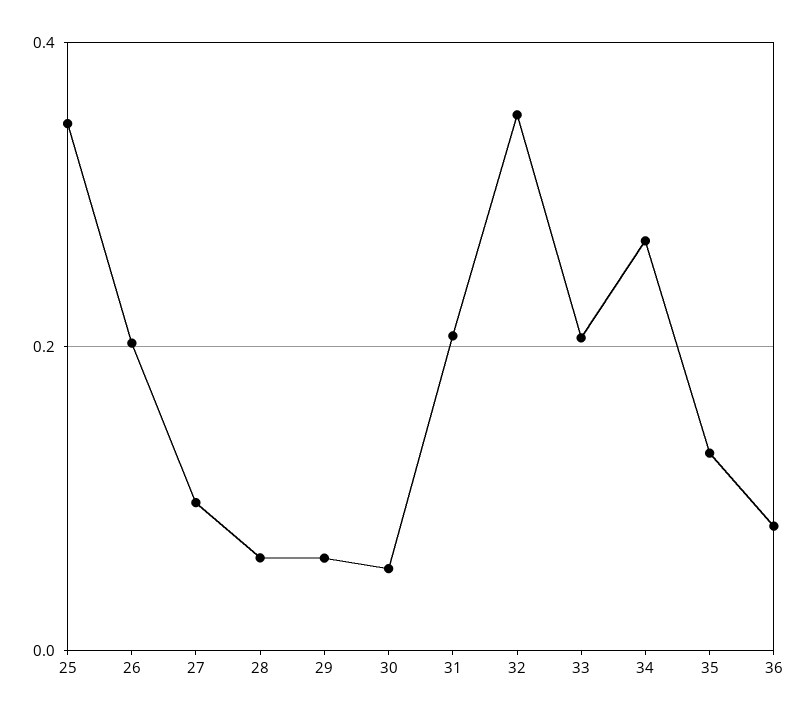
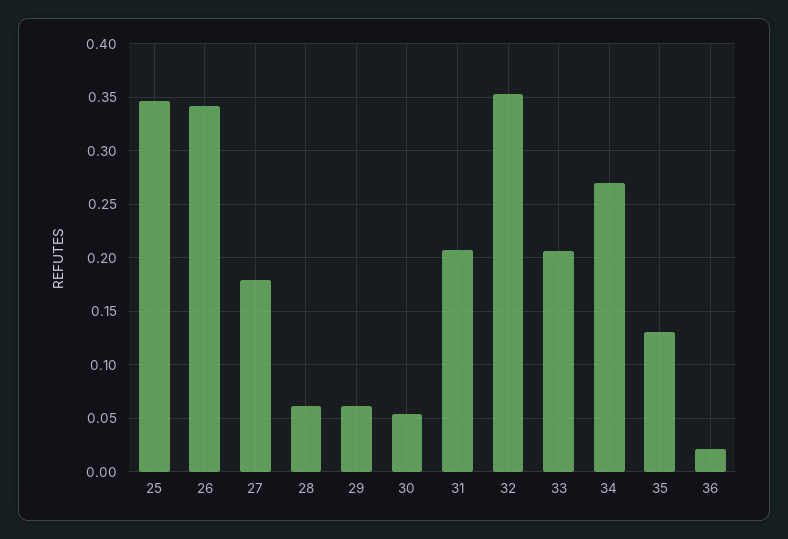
  {
    "25": 0.35,
-   "26": 0.2,
+   "26": 0.34,
-   "27": 0.1,
+   "27": 0.18,
    "28": 0.06,
    "29": 0.06,
    "30": 0.05,
    "31": 0.21,
    "32": 0.35,
    "33": 0.21,
    "34": 0.27,
    "35": 0.13,
-   "36": 0.08
+   "36": 0.02
  }

